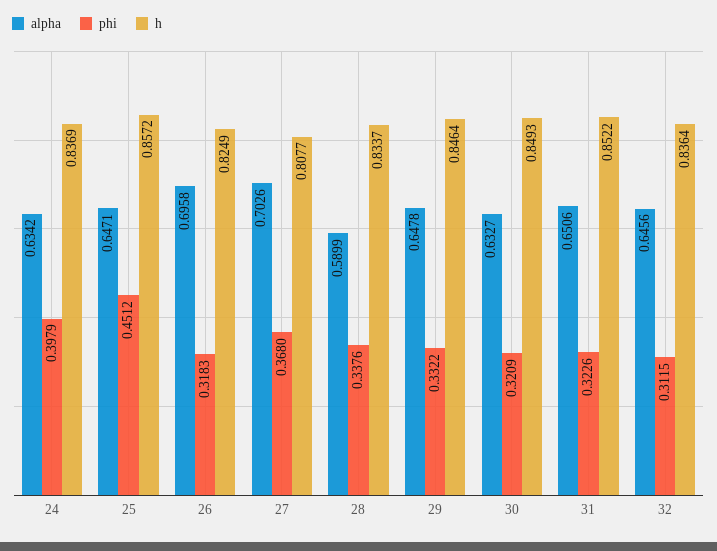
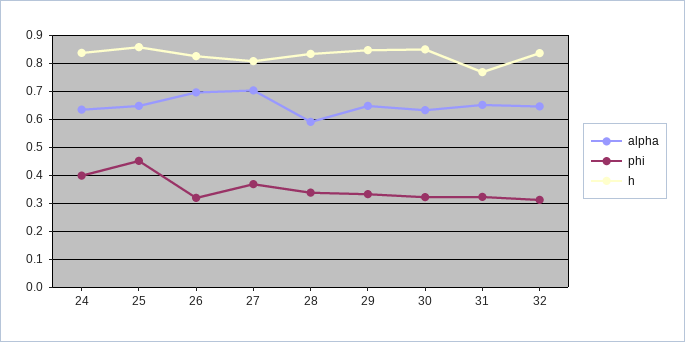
  {
    "alpha": {
      "24": 0.6342,
      "25": 0.6471,
      "26": 0.6958,
      "27": 0.7026,
      "28": 0.5899,
      "29": 0.6478,
      "30": 0.6327,
      "31": 0.6506,
      "32": 0.6456
    },
    "phi": {
      "24": 0.3979,
      "25": 0.4512,
      "26": 0.3183,
      "27": 0.368,
      "28": 0.3376,
      "29": 0.3322,
      "30": 0.3209,
      "31": 0.3226,
      "32": 0.3115
    },
    "h": {
      "24": 0.8369,
      "25": 0.8572,
      "26": 0.8249,
      "27": 0.8077,
      "28": 0.8337,
      "29": 0.8464,
      "30": 0.8493,
-     "31": 0.8522,
+     "31": 0.775,
      "32": 0.8364
    }
  }

